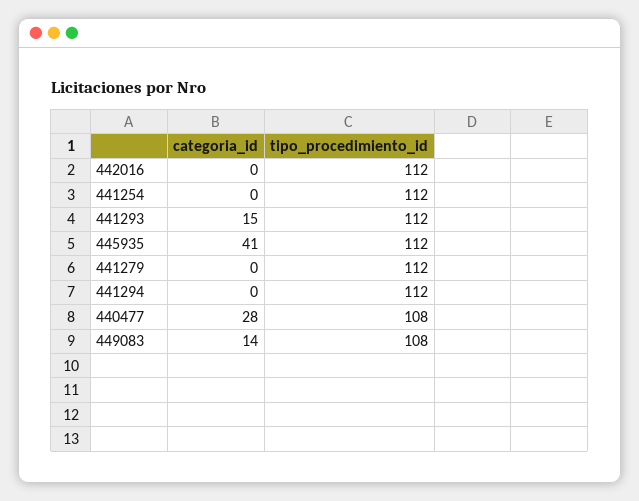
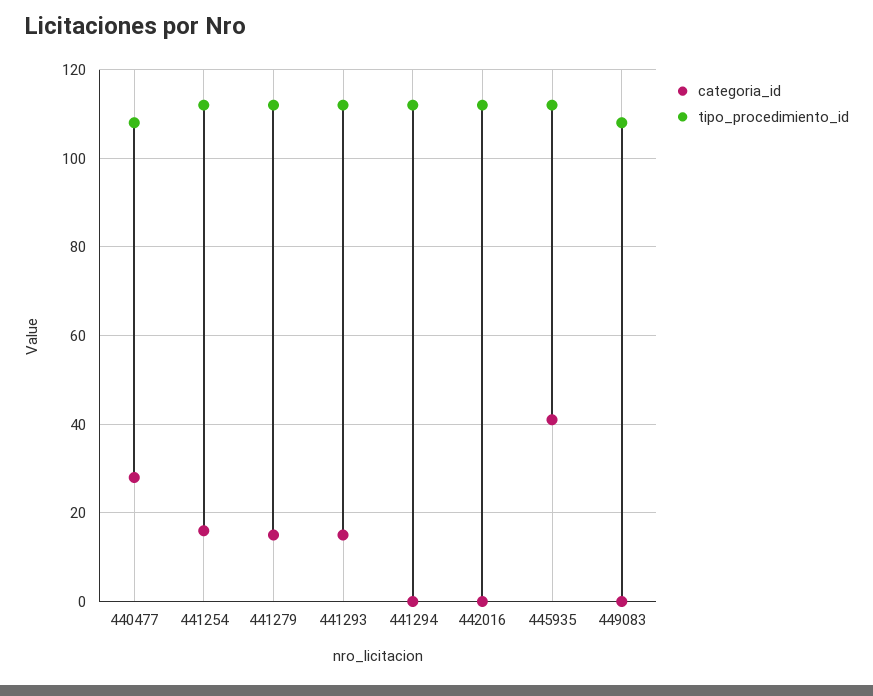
  {
    "categoria_id": {
      "442016": 0,
-     "441254": 0,
+     "441254": 15,
      "441293": 15,
      "445935": 41,
-     "441279": 0,
+     "441279": 15,
      "441294": 0,
      "440477": 28,
-     "449083": 14
+     "449083": 0
    },
    "tipo_procedimiento_id": {
      "442016": 112,
      "441254": 112,
      "441293": 112,
      "445935": 112,
      "441279": 112,
      "441294": 112,
      "440477": 108,
      "449083": 108
    }
  }

